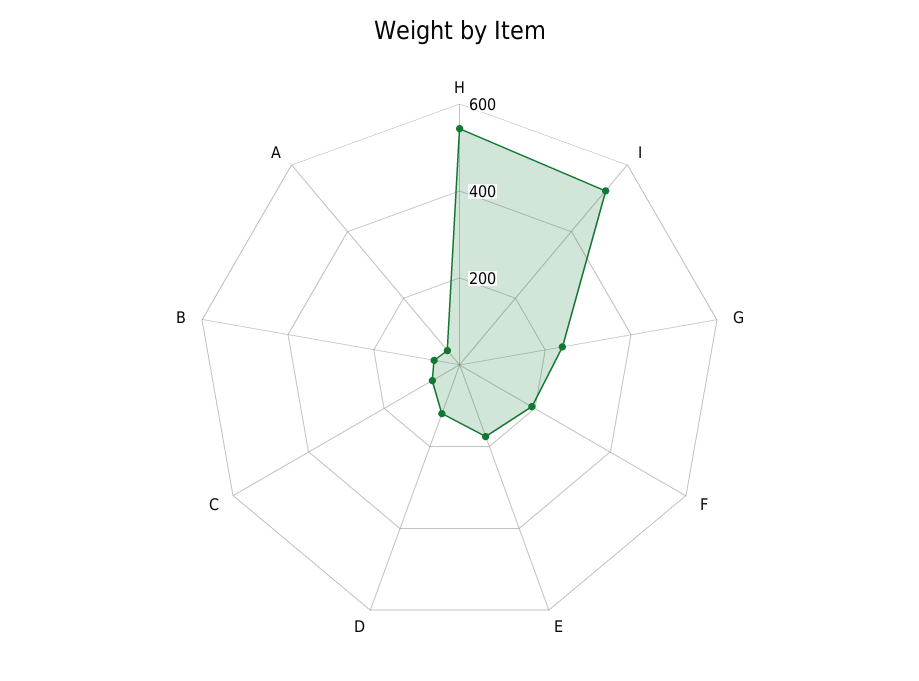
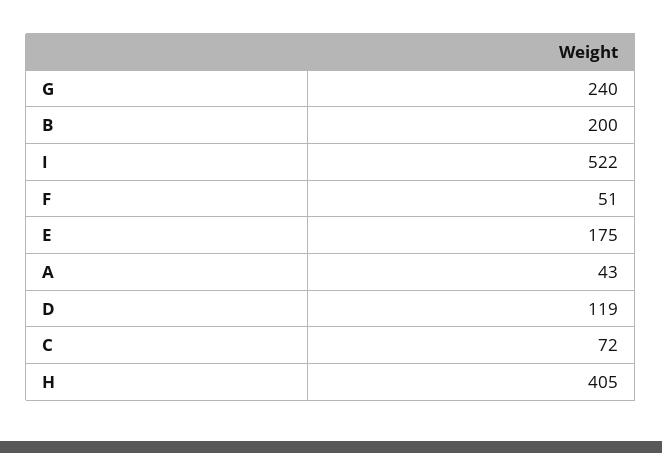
  {
-   "H": 550,
+   "H": 405,
    "I": 522,
    "G": 240,
-   "F": 200,
+   "F": 51,
    "E": 175,
    "D": 119,
    "C": 72,
-   "B": 50,
+   "B": 200,
    "A": 43
  }

